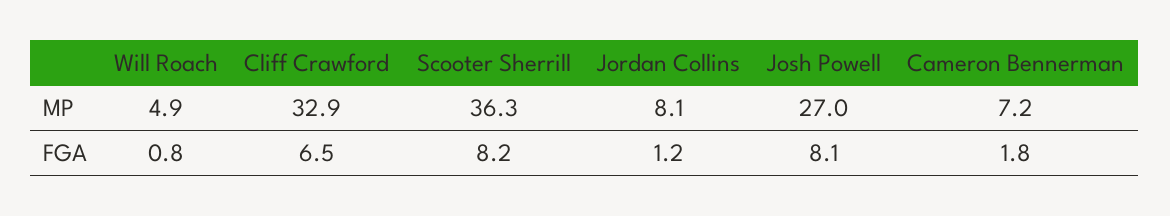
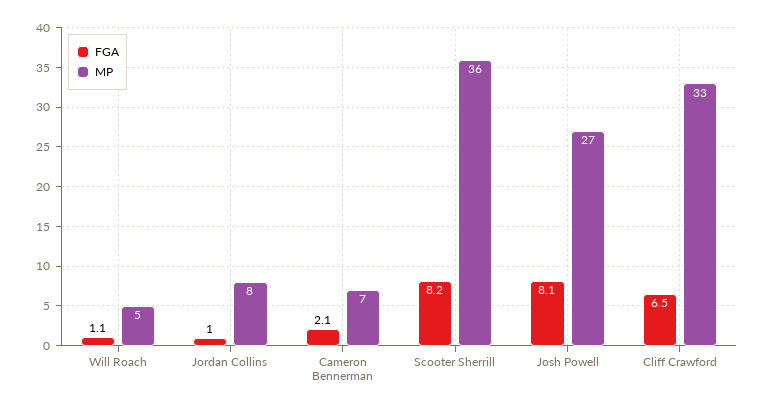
  {
    "MP": {
      "Will Roach": 4.9,
      "Cliff Crawford": 32.9,
      "Scooter Sherrill": 36.3,
      "Jordan Collins": 8.1,
      "Josh Powell": 27,
      "Cameron Bennerman": 7.2
    },
    "FGA": {
-     "Will Roach": 0.8,
+     "Will Roach": 1.1,
      "Cliff Crawford": 6.5,
      "Scooter Sherrill": 8.2,
-     "Jordan Collins": 1.2,
+     "Jordan Collins": 1,
      "Josh Powell": 8.1,
-     "Cameron Bennerman": 1.8
+     "Cameron Bennerman": 2.1
    }
  }

